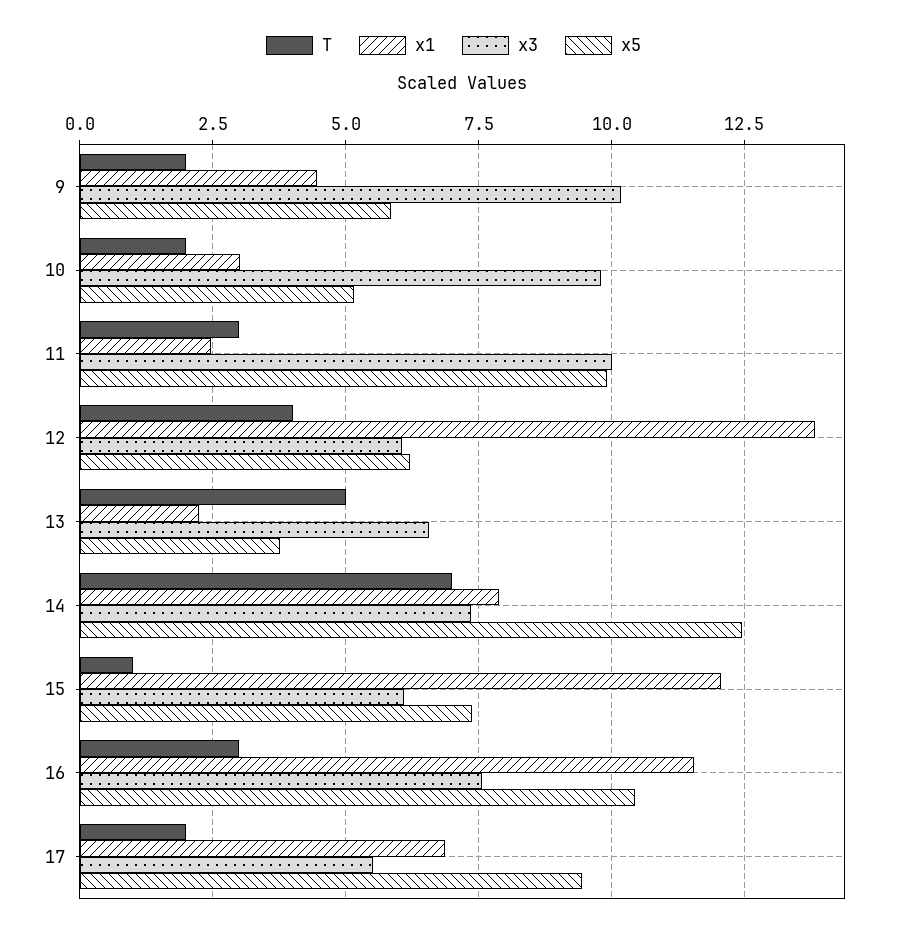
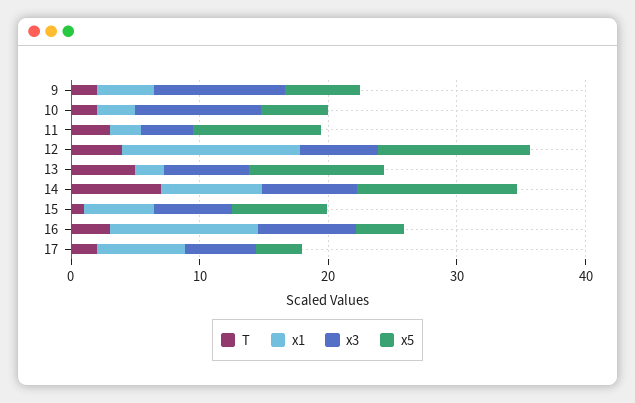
  {
    "T": {
      "9": 2,
      "10": 2,
      "11": 3,
      "12": 4,
      "13": 5,
      "14": 7,
      "15": 1,
      "16": 3,
      "17": 2
    },
    "x1": {
      "9": 4.5,
      "10": 3,
      "11": 2.5,
      "12": 13.75,
      "13": 2.25,
      "14": 8,
-     "15": 12,
+     "15": 6,
      "16": 11.5,
      "17": 6.75
    },
    "x3": {
      "9": 10.25,
      "10": 9.75,
-     "11": 10,
+     "11": 4,
      "12": 6,
      "13": 6.5,
      "14": 7.25,
      "15": 6,
      "16": 7.5,
      "17": 5.5
    },
    "x5": {
      "9": 5.75,
      "10": 5.25,
      "11": 10,
-     "12": 6.25,
+     "12": 12,
-     "13": 3.75,
+     "13": 10,
      "14": 12.5,
      "15": 7.5,
-     "16": 10.5,
+     "16": 4,
-     "17": 9.5
+     "17": 4
    }
  }

